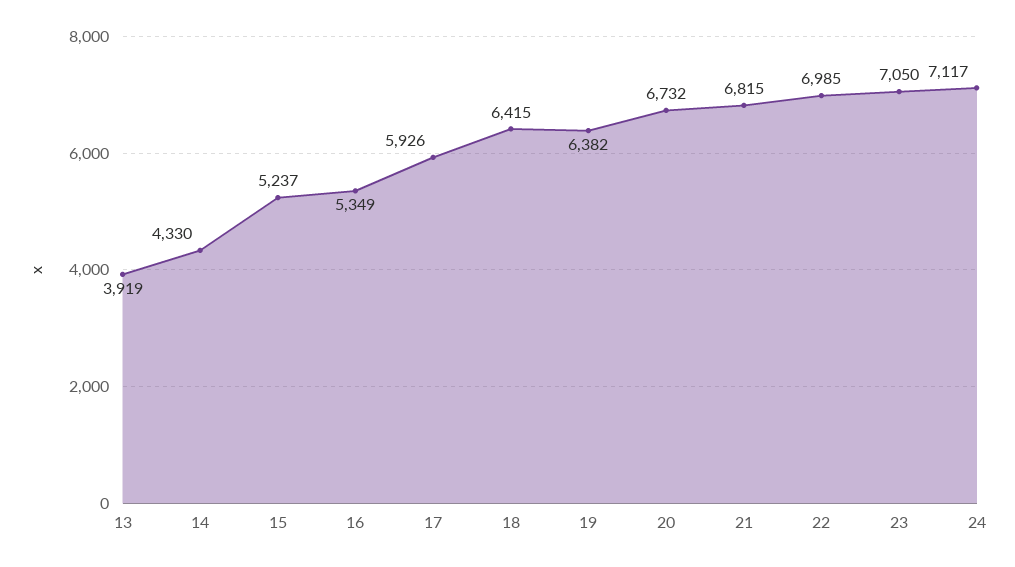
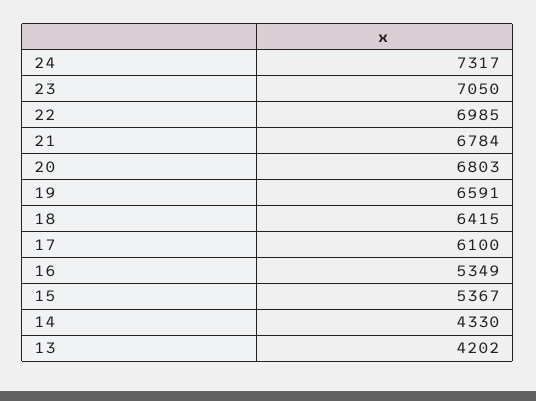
  {
-   "13": 3919,
+   "13": 4202,
    "14": 4330,
-   "15": 5237,
+   "15": 5367,
    "16": 5349,
-   "17": 5926,
+   "17": 6100,
    "18": 6415,
-   "19": 6382,
+   "19": 6591,
-   "20": 6732,
+   "20": 6803,
-   "21": 6815,
+   "21": 6784,
    "22": 6985,
    "23": 7050,
-   "24": 7117
+   "24": 7317
  }

